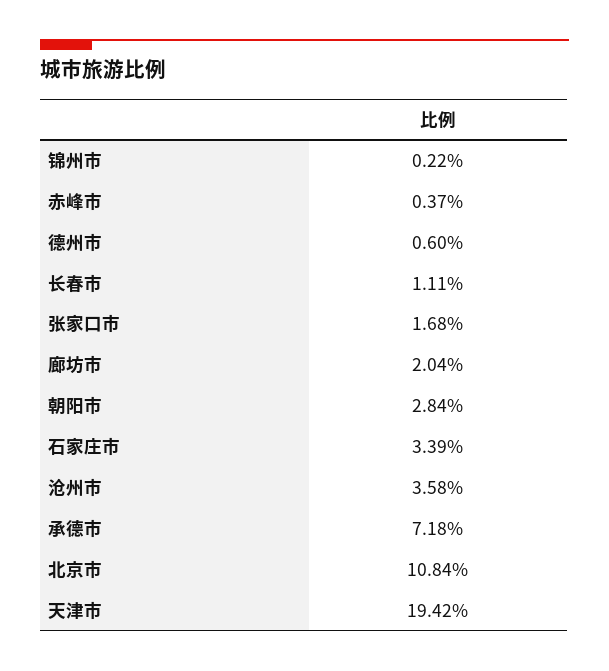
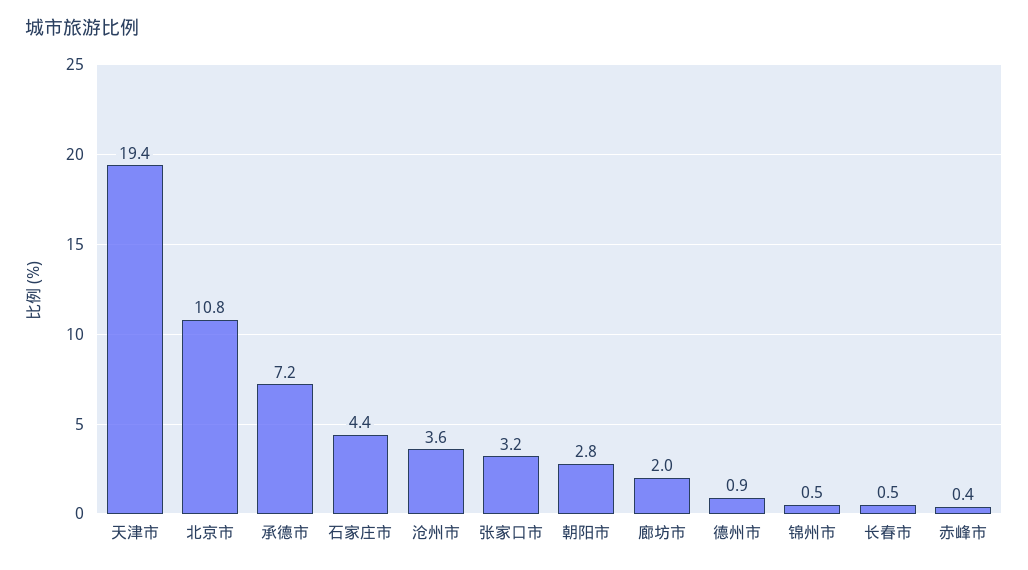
  {
-   "锦州市": 0.22,
+   "锦州市": 0.5,
    "赤峰市": 0.37,
-   "德州市": 0.6,
+   "德州市": 0.9,
-   "长春市": 1.11,
+   "长春市": 0.5,
-   "张家口市": 1.68,
+   "张家口市": 3.2,
    "廊坊市": 2.04,
    "朝阳市": 2.84,
-   "石家庄市": 3.39,
+   "石家庄市": 4.4,
    "沧州市": 3.58,
    "承德市": 7.18,
    "北京市": 10.84,
    "天津市": 19.42
  }

